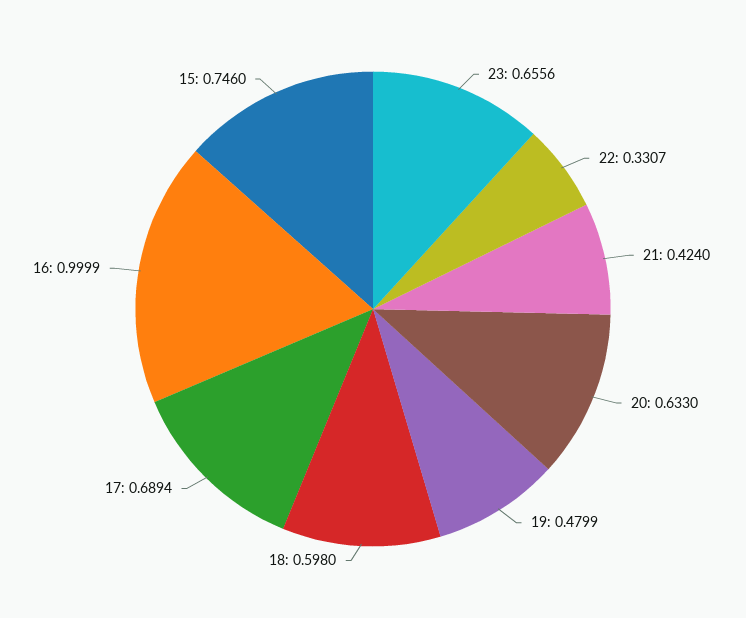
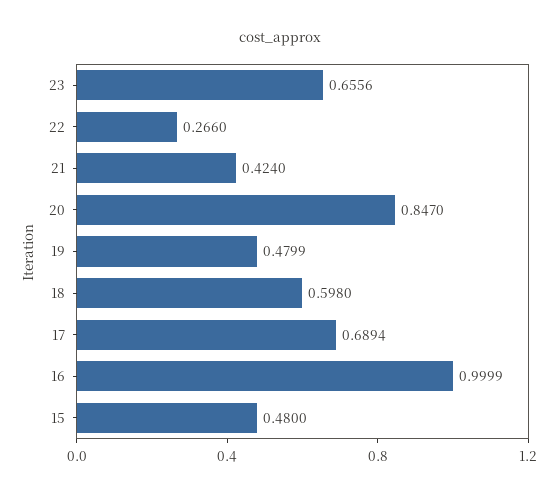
  {
    "23": 0.6556,
-   "22": 0.3307,
+   "22": 0.266,
    "21": 0.424,
-   "20": 0.633,
+   "20": 0.847,
    "19": 0.4799,
    "18": 0.598,
    "17": 0.6894,
    "16": 0.9999,
-   "15": 0.746
+   "15": 0.48
  }

